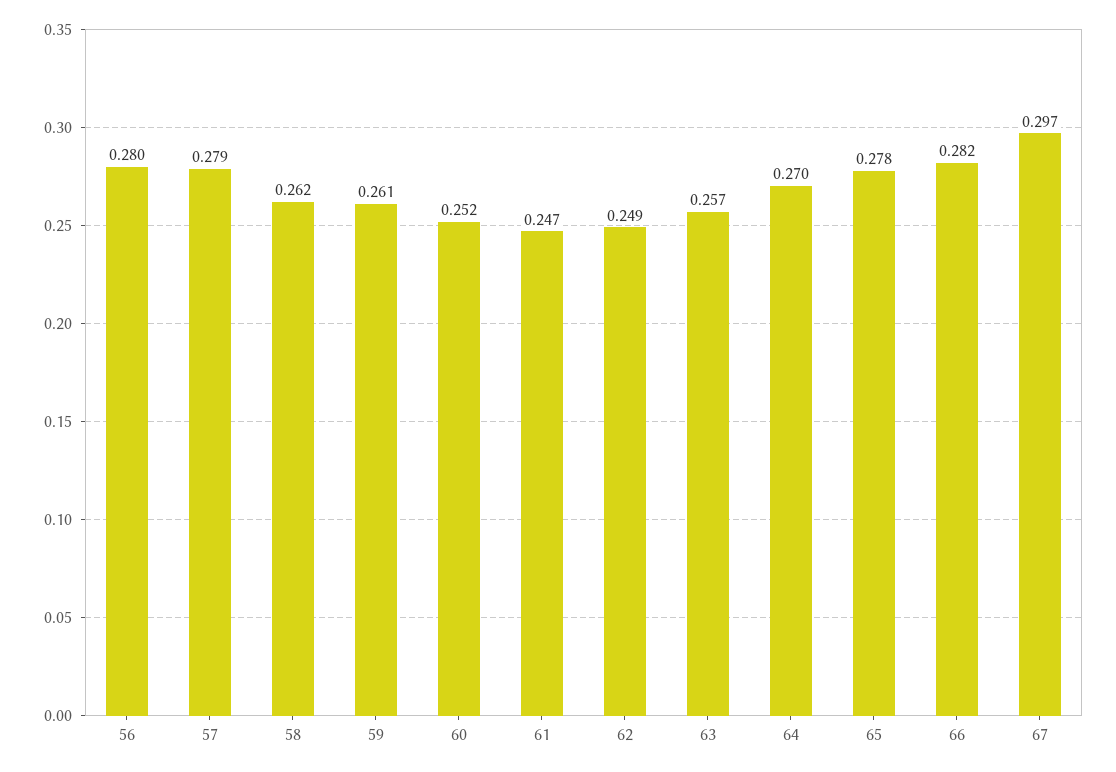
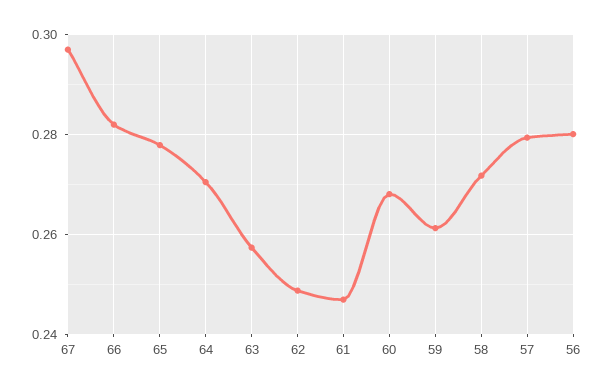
  {
    "56": 0.28,
    "57": 0.279,
-   "58": 0.262,
+   "58": 0.272,
    "59": 0.261,
-   "60": 0.252,
+   "60": 0.268,
    "61": 0.247,
    "62": 0.249,
    "63": 0.257,
    "64": 0.27,
    "65": 0.278,
    "66": 0.282,
    "67": 0.297
  }

